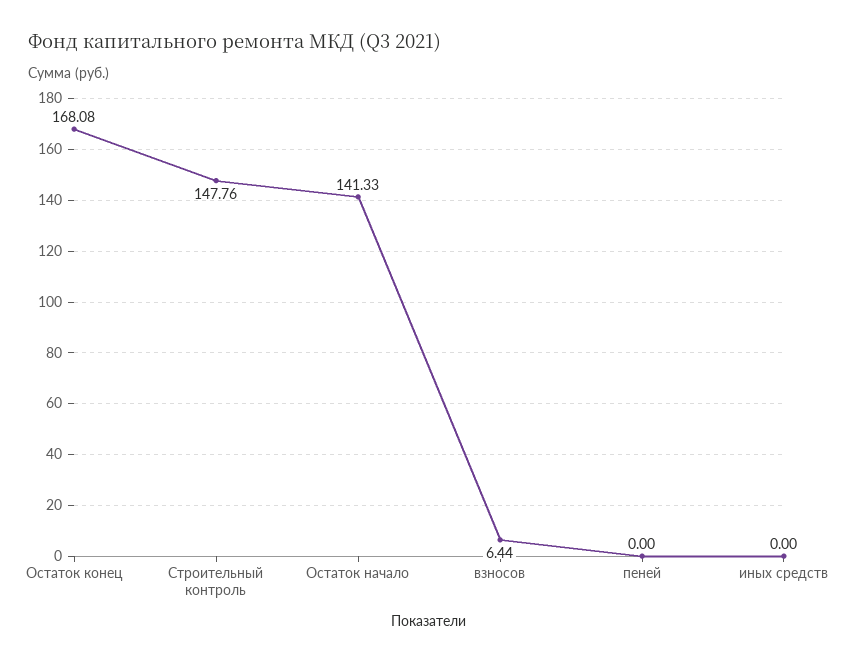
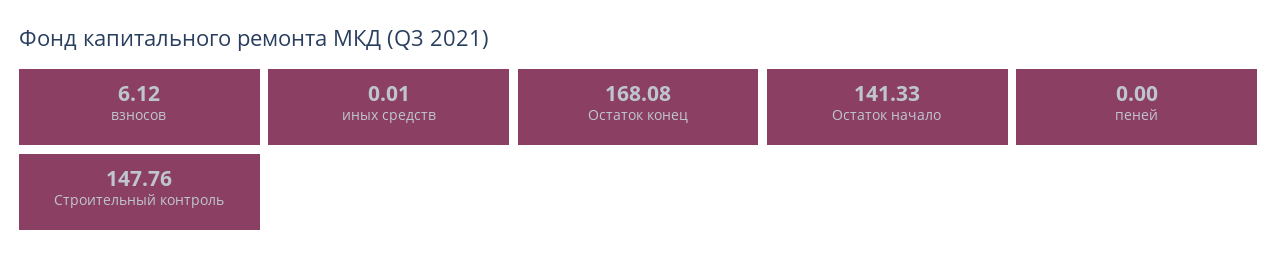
  {
    "Остаток конец": 168.08,
    "Строительный контроль": 147.76,
    "Остаток начало": 141.33,
-   "взносов": 6.44,
+   "взносов": 6.12,
    "пеней": 0,
-   "иных средств": 0
+   "иных средств": 0.01
  }

